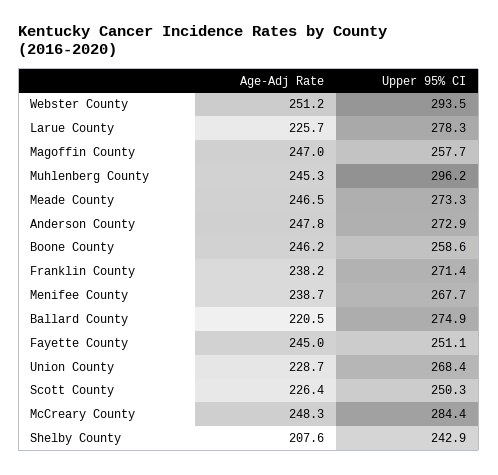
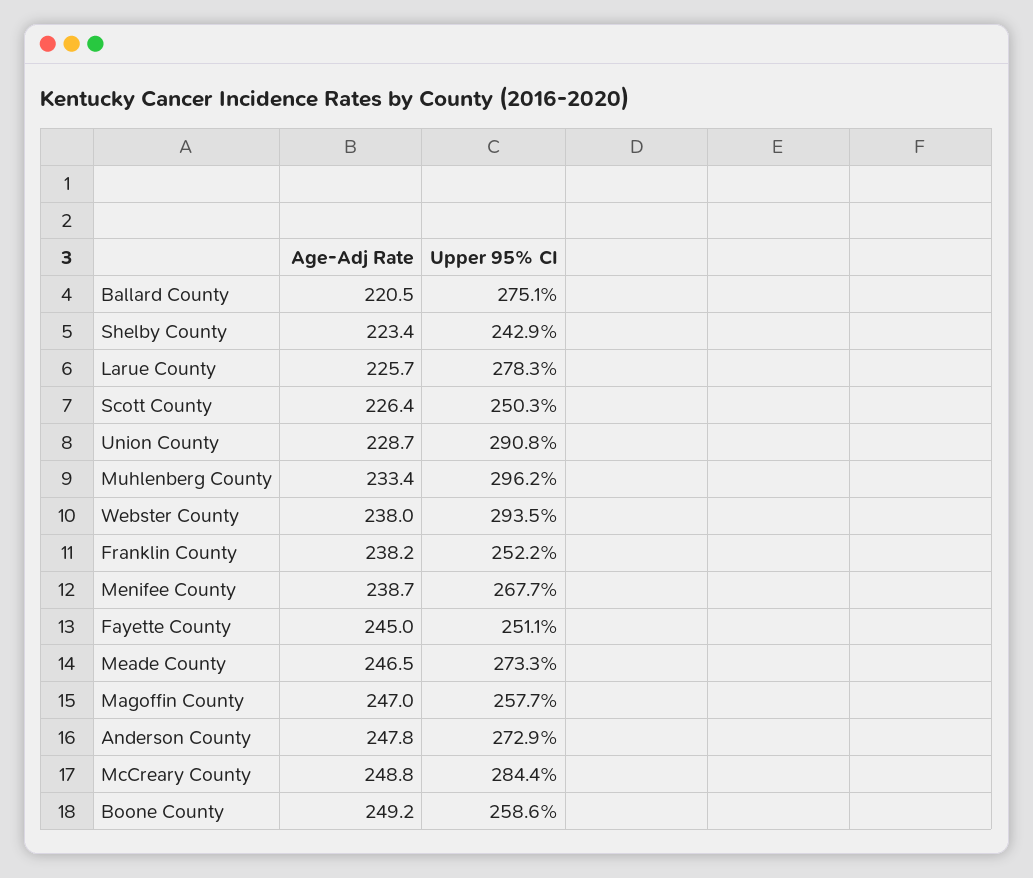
  {
    "Age-Adj Rate": {
-     "Webster County": 251.2,
+     "Webster County": 238,
      "Larue County": 225.7,
      "Magoffin County": 247,
-     "Muhlenberg County": 245.3,
+     "Muhlenberg County": 233.4,
      "Meade County": 246.5,
      "Anderson County": 247.8,
-     "Boone County": 246.2,
+     "Boone County": 249.2,
      "Franklin County": 238.2,
      "Menifee County": 238.7,
      "Ballard County": 220.5,
      "Fayette County": 245,
      "Union County": 228.7,
      "Scott County": 226.4,
-     "McCreary County": 248.3,
+     "McCreary County": 248.8,
-     "Shelby County": 207.6
+     "Shelby County": 223.4
    },
    "Upper 95% CI": {
      "Webster County": 293.5,
      "Larue County": 278.3,
      "Magoffin County": 257.7,
      "Muhlenberg County": 296.2,
      "Meade County": 273.3,
      "Anderson County": 272.9,
      "Boone County": 258.6,
-     "Franklin County": 271.4,
+     "Franklin County": 252.2,
      "Menifee County": 267.7,
-     "Ballard County": 274.9,
+     "Ballard County": 275.1,
      "Fayette County": 251.1,
-     "Union County": 268.4,
+     "Union County": 290.8,
      "Scott County": 250.3,
      "McCreary County": 284.4,
      "Shelby County": 242.9
    }
  }

